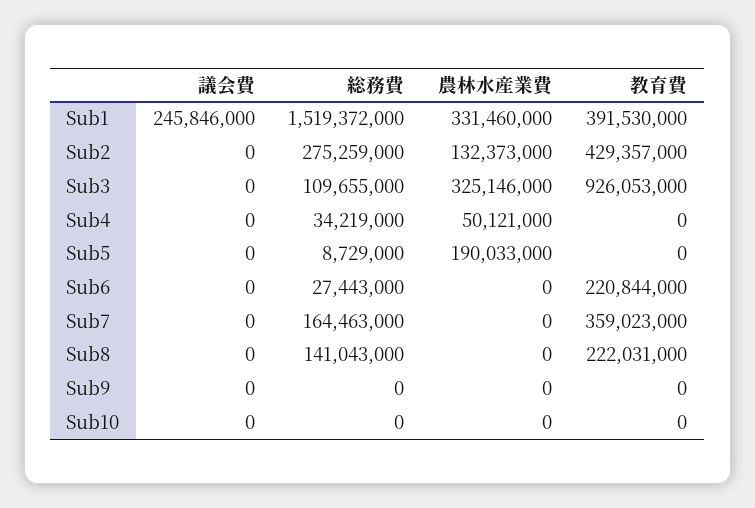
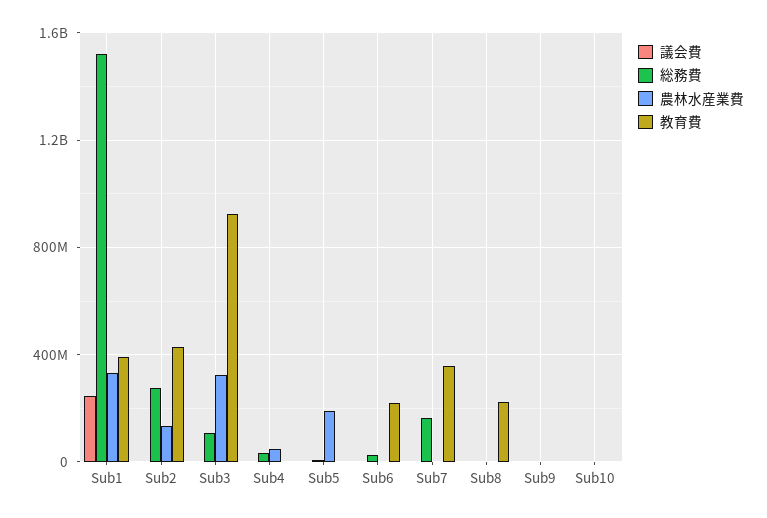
  {
    "議会費": {
      "Sub1": 245846000,
      "Sub2": 0,
      "Sub3": 0,
      "Sub4": 0,
      "Sub5": 0,
      "Sub6": 0,
      "Sub7": 0,
      "Sub8": 0,
      "Sub9": 0,
      "Sub10": 0
    },
    "総務費": {
      "Sub1": 1519372000,
      "Sub2": 275259000,
      "Sub3": 109655000,
      "Sub4": 34219000,
      "Sub5": 8729000,
      "Sub6": 27443000,
      "Sub7": 164463000,
-     "Sub8": 141043000,
+     "Sub8": 0,
      "Sub9": 0,
      "Sub10": 0
    },
    "農林水産業費": {
      "Sub1": 331460000,
      "Sub2": 132373000,
      "Sub3": 325146000,
      "Sub4": 50121000,
      "Sub5": 190033000,
      "Sub6": 0,
      "Sub7": 0,
      "Sub8": 0,
      "Sub9": 0,
      "Sub10": 0
    },
    "教育費": {
      "Sub1": 391530000,
      "Sub2": 429357000,
      "Sub3": 926053000,
      "Sub4": 0,
      "Sub5": 0,
      "Sub6": 220844000,
      "Sub7": 359023000,
      "Sub8": 222031000,
      "Sub9": 0,
      "Sub10": 0
    }
  }

